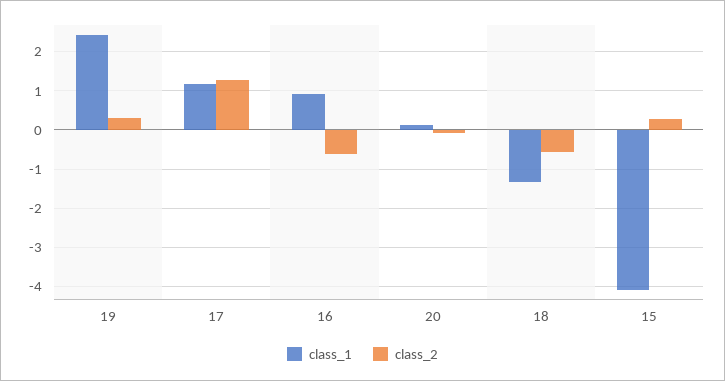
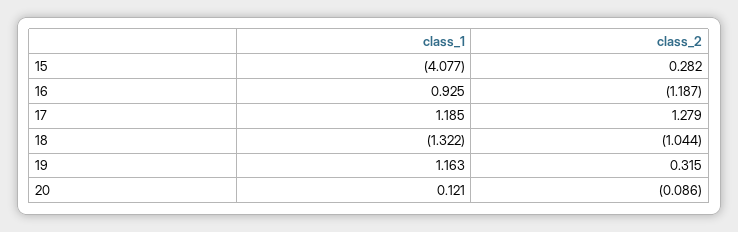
  {
    "class_1": {
-     "19": 2.4,
+     "19": 1.163,
      "17": 1.185,
      "16": 0.925,
      "20": 0.121,
      "18": -1.322,
      "15": -4.077
    },
    "class_2": {
      "19": 0.315,
      "17": 1.279,
-     "16": -0.6,
+     "16": -1.187,
      "20": -0.086,
-     "18": -0.6,
+     "18": -1.044,
      "15": 0.282
    }
  }

